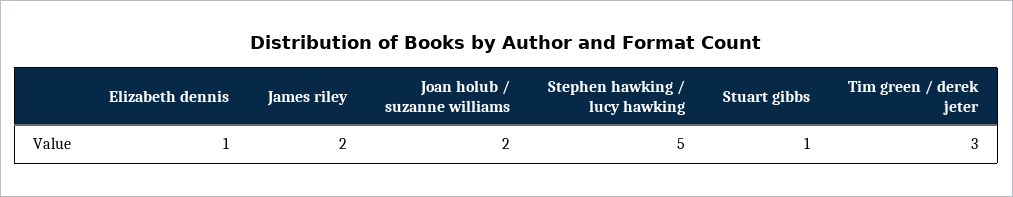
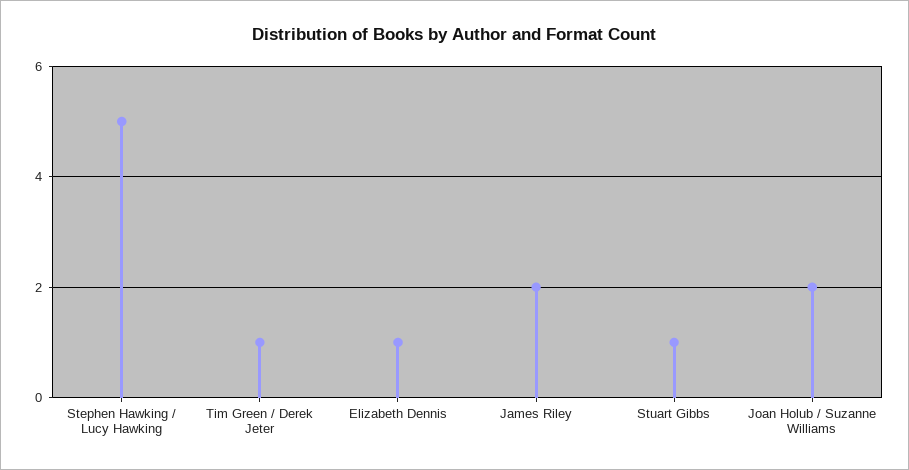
  {
    "Elizabeth dennis": 1,
    "James riley": 2,
    "Joan holub / suzanne williams": 2,
    "Stephen hawking / lucy hawking": 5,
    "Stuart gibbs": 1,
-   "Tim green / derek jeter": 3
+   "Tim green / derek jeter": 1
  }

